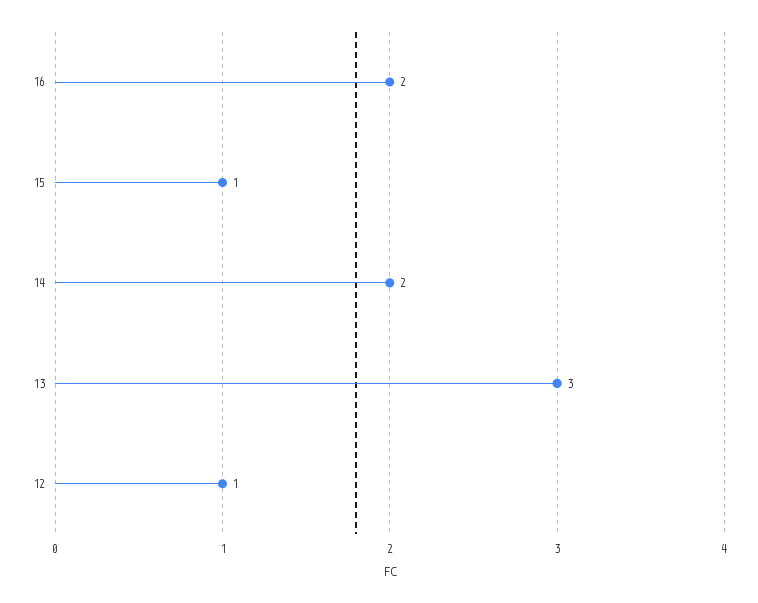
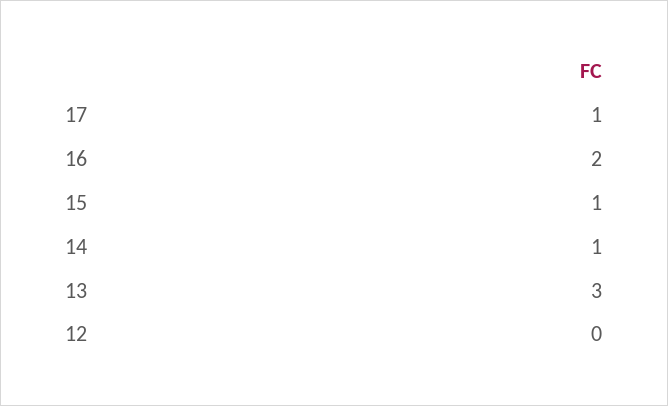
  {
    "16": 2,
    "15": 1,
-   "14": 2,
+   "14": 1,
    "13": 3,
-   "12": 1
+   "12": 0,
+   "17": 1
  }

